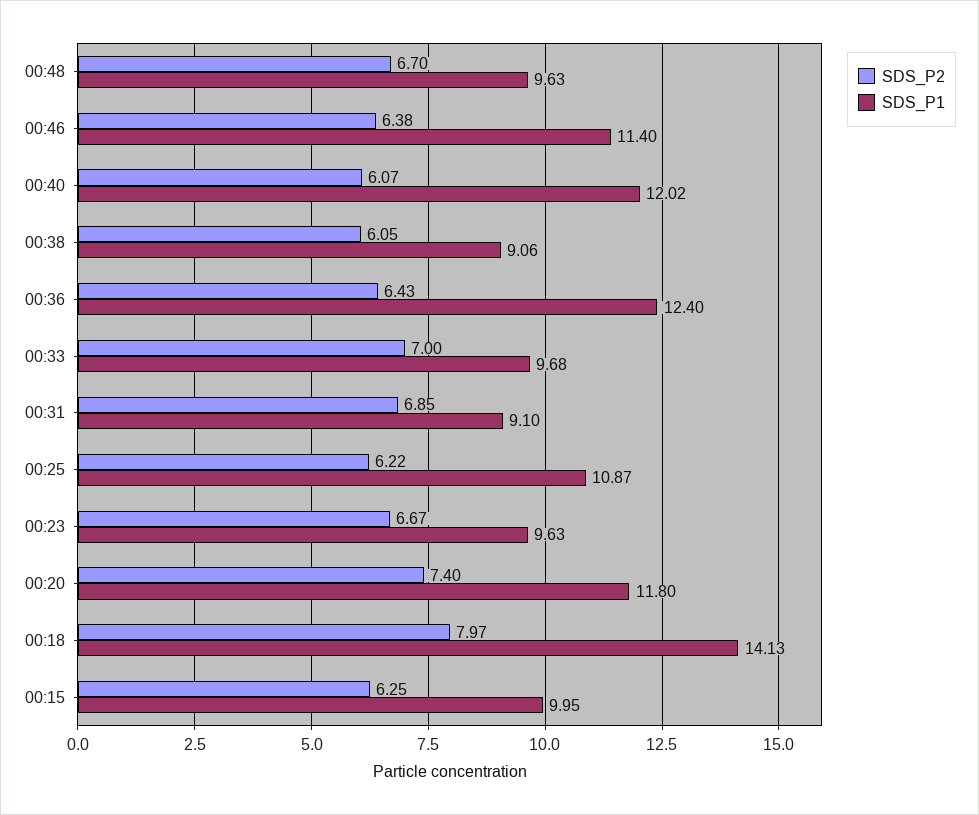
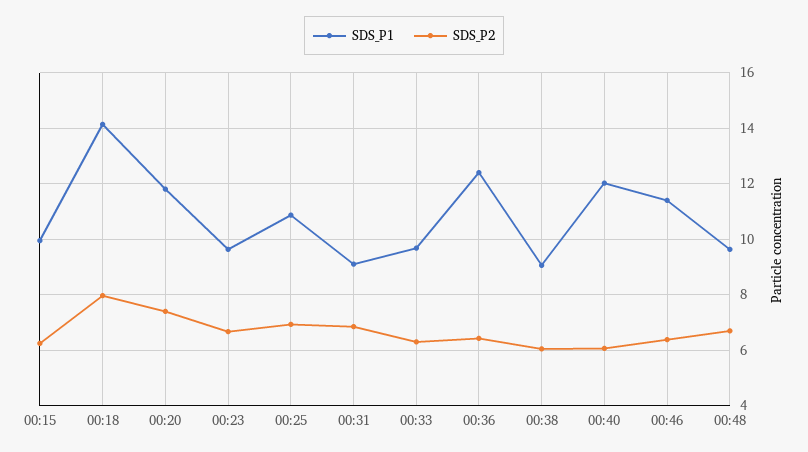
  {
    "SDS_P2": {
      "00:48": 6.7,
      "00:46": 6.38,
      "00:40": 6.07,
      "00:38": 6.05,
      "00:36": 6.43,
-     "00:33": 7,
+     "00:33": 6.25,
      "00:31": 6.85,
-     "00:25": 6.22,
+     "00:25": 7,
      "00:23": 6.67,
      "00:20": 7.4,
      "00:18": 7.97,
      "00:15": 6.25
    },
    "SDS_P1": {
      "00:48": 9.63,
      "00:46": 11.4,
      "00:40": 12.02,
      "00:38": 9.06,
      "00:36": 12.4,
      "00:33": 9.68,
      "00:31": 9.1,
      "00:25": 10.87,
      "00:23": 9.63,
      "00:20": 11.8,
      "00:18": 14.13,
      "00:15": 9.95
    }
  }

